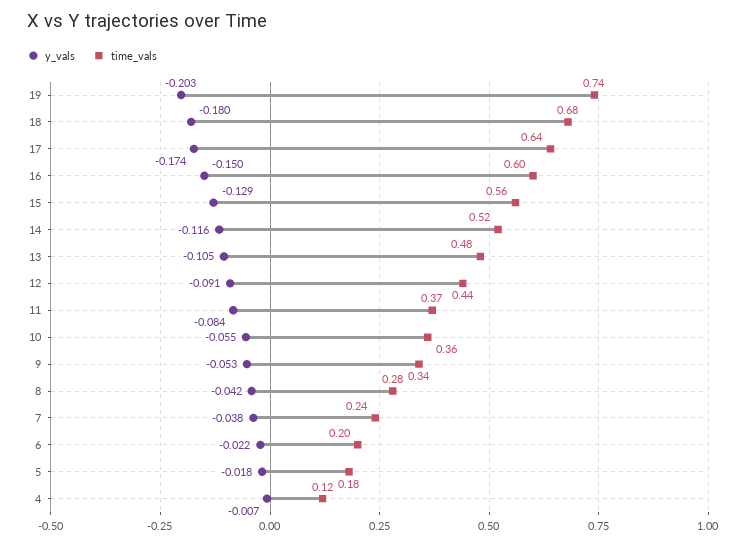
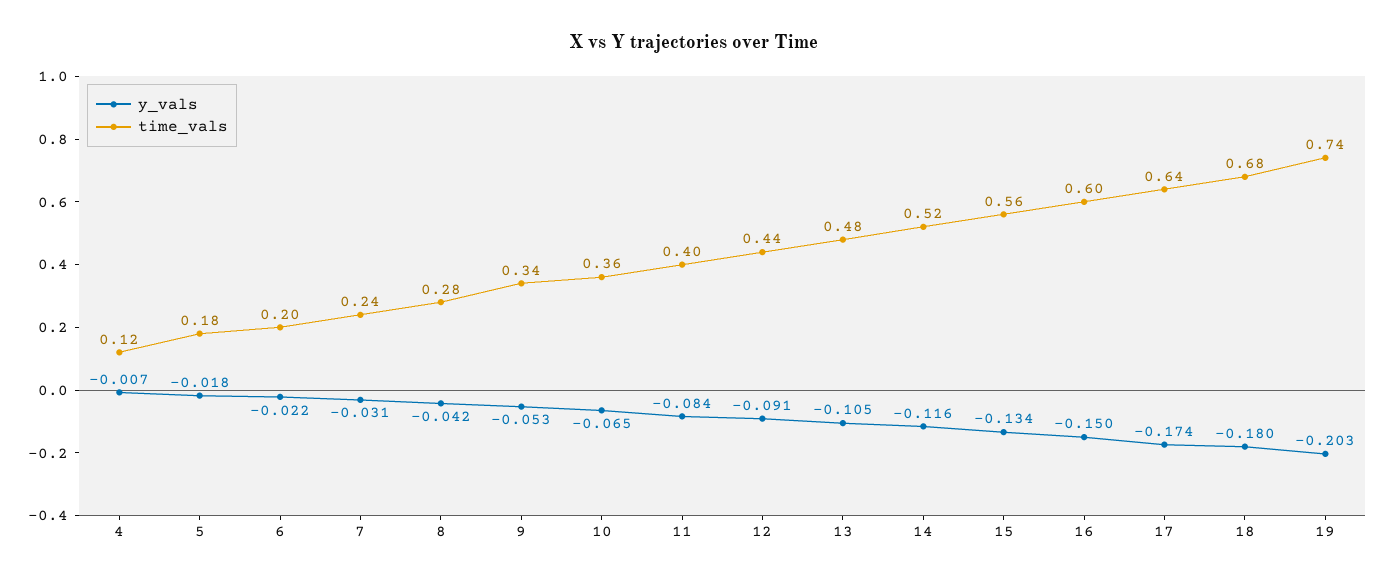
  {
    "y_vals": {
      "19": -0.203,
      "18": -0.18,
      "17": -0.174,
      "16": -0.15,
-     "15": -0.129,
+     "15": -0.134,
      "14": -0.116,
      "13": -0.105,
      "12": -0.091,
      "11": -0.084,
-     "10": -0.055,
+     "10": -0.065,
      "9": -0.053,
      "8": -0.042,
-     "7": -0.038,
+     "7": -0.031,
      "6": -0.022,
      "5": -0.018,
      "4": -0.007
    },
    "time_vals": {
      "19": 0.74,
      "18": 0.68,
      "17": 0.64,
      "16": 0.6,
      "15": 0.56,
      "14": 0.52,
      "13": 0.48,
      "12": 0.44,
-     "11": 0.37,
+     "11": 0.4,
      "10": 0.36,
      "9": 0.34,
      "8": 0.28,
      "7": 0.24,
      "6": 0.2,
      "5": 0.18,
      "4": 0.12
    }
  }

